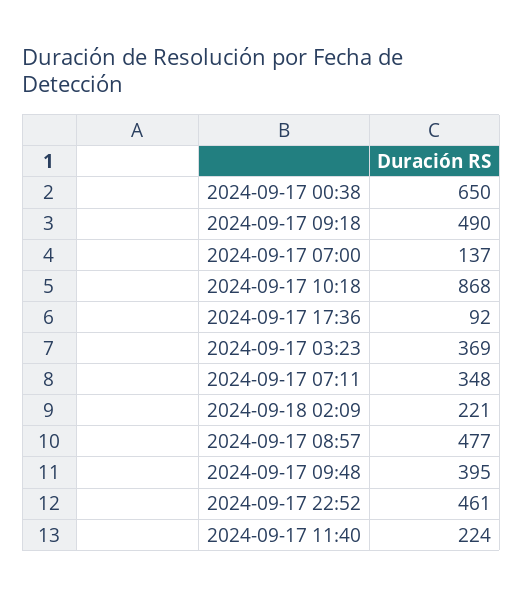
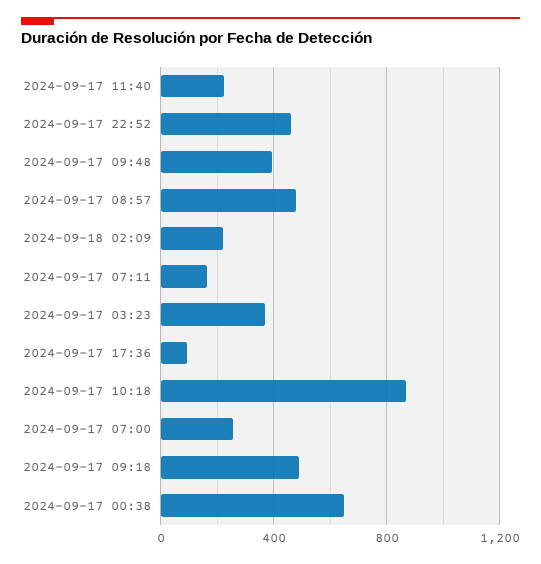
  {
    "2024-09-17 00:38": 650,
    "2024-09-17 09:18": 490,
-   "2024-09-17 07:00": 137,
+   "2024-09-17 07:00": 250,
    "2024-09-17 10:18": 868,
    "2024-09-17 17:36": 92,
    "2024-09-17 03:23": 369,
-   "2024-09-17 07:11": 348,
+   "2024-09-17 07:11": 150,
    "2024-09-18 02:09": 221,
    "2024-09-17 08:57": 477,
    "2024-09-17 09:48": 395,
    "2024-09-17 22:52": 461,
    "2024-09-17 11:40": 224
  }

